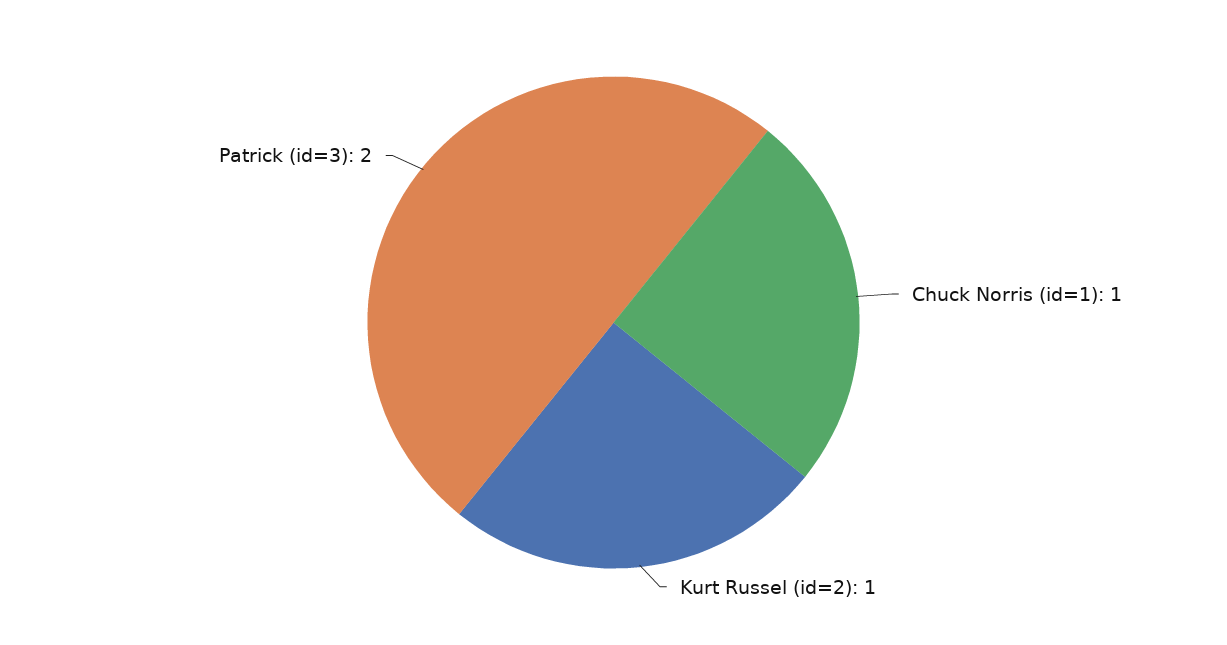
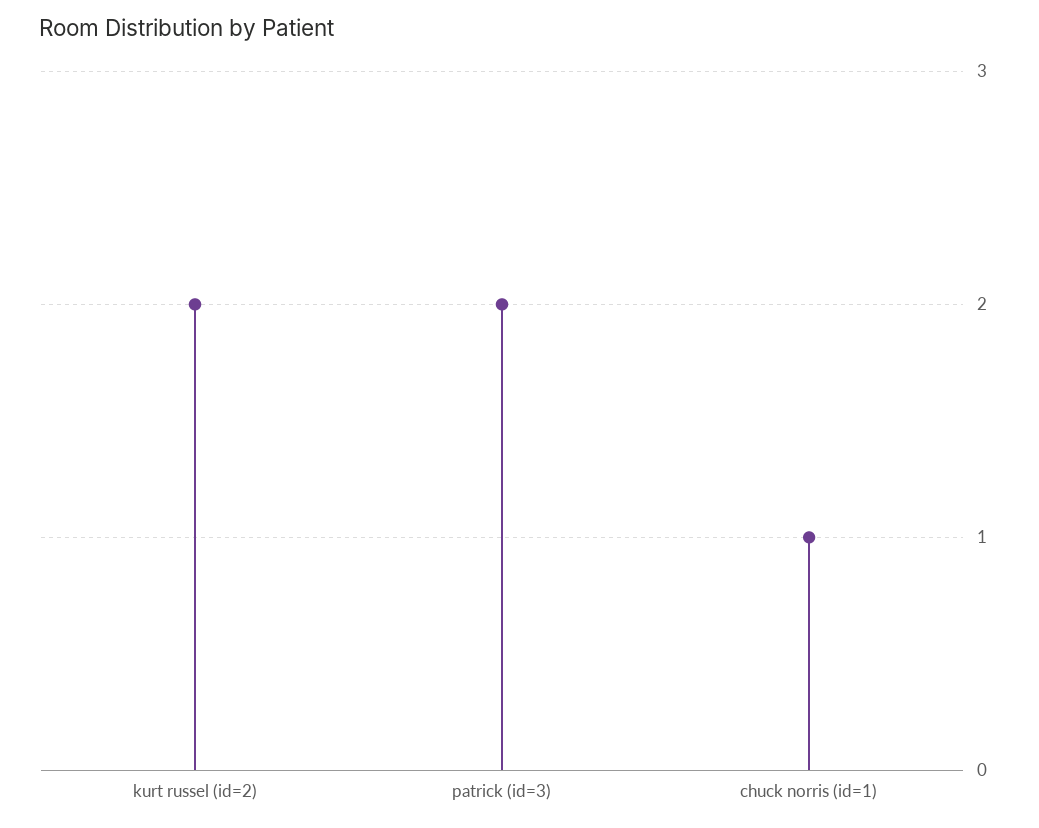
  {
    "Chuck Norris (id=1)": 1,
-   "Kurt Russel (id=2)": 1,
+   "Kurt Russel (id=2)": 2,
    "Patrick (id=3)": 2
  }

